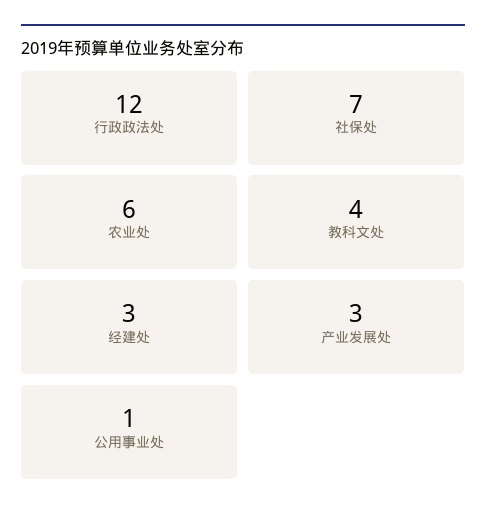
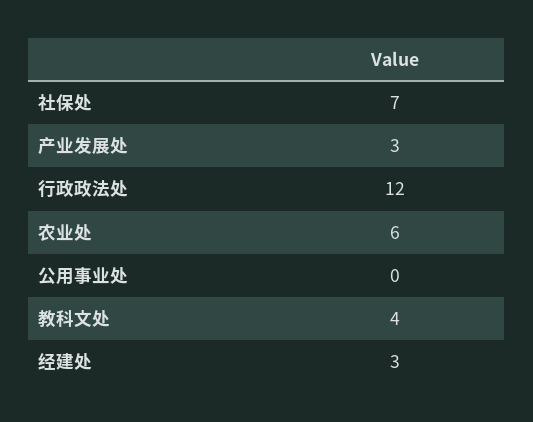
  {
    "行政政法处": 12,
    "社保处": 7,
    "农业处": 6,
    "教科文处": 4,
    "经建处": 3,
    "产业发展处": 3,
-   "公用事业处": 1
+   "公用事业处": 0
  }

